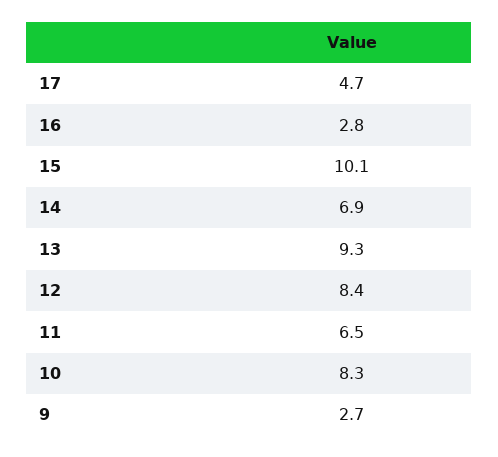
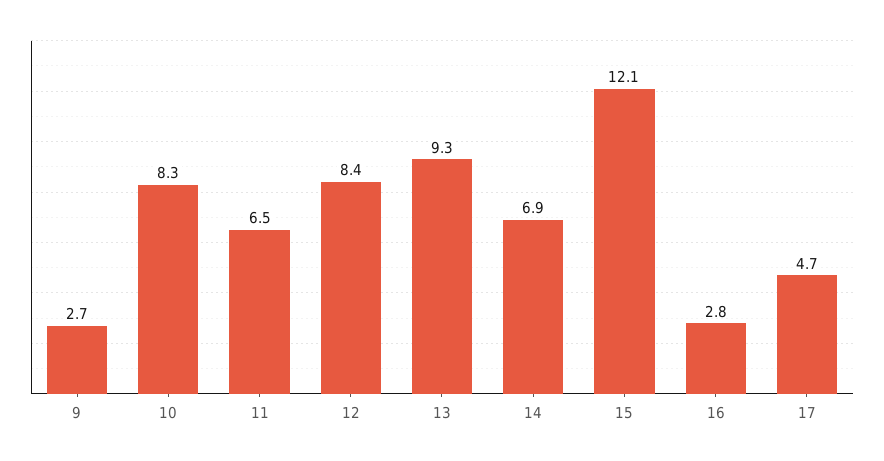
  {
    "17": 4.7,
    "16": 2.8,
-   "15": 10.1,
+   "15": 12.1,
    "14": 6.9,
    "13": 9.3,
    "12": 8.4,
    "11": 6.5,
    "10": 8.3,
    "9": 2.7
  }

